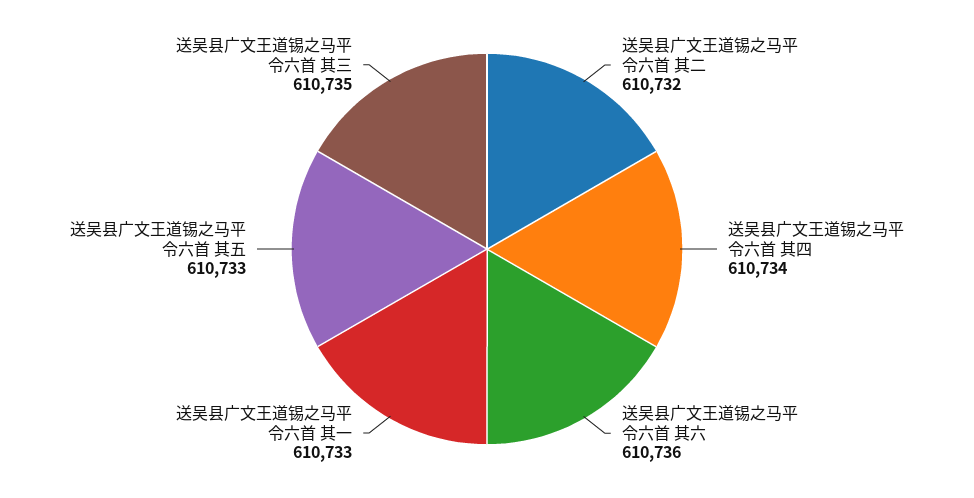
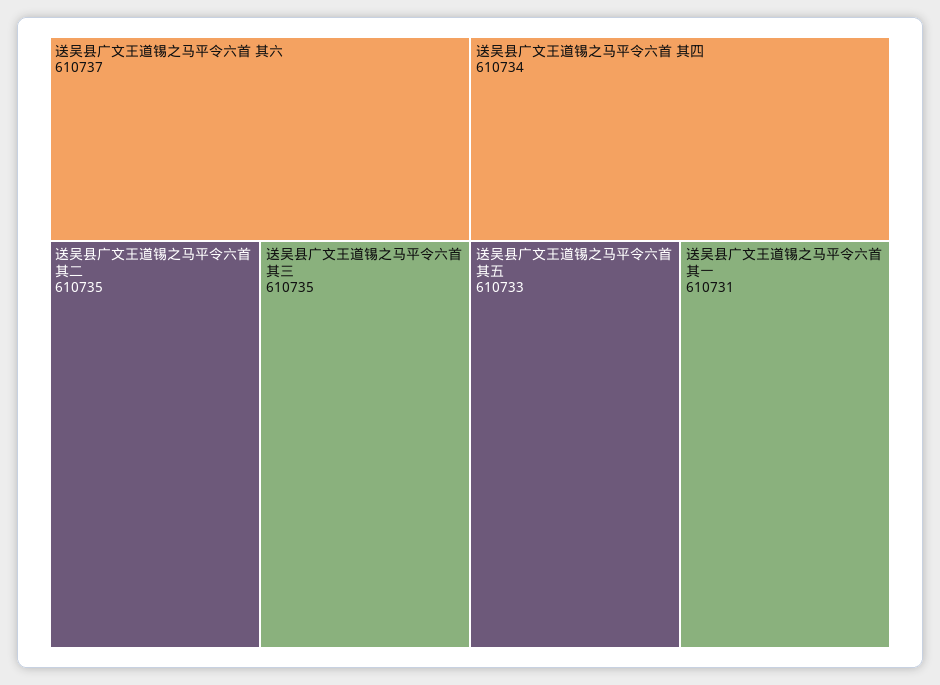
  {
-   "送吴县广文王道锡之马平令六首 其二": 610732,
+   "送吴县广文王道锡之马平令六首 其二": 610735,
    "送吴县广文王道锡之马平令六首 其四": 610734,
-   "送吴县广文王道锡之马平令六首 其六": 610736,
+   "送吴县广文王道锡之马平令六首 其六": 610737,
-   "送吴县广文王道锡之马平令六首 其一": 610733,
+   "送吴县广文王道锡之马平令六首 其一": 610731,
    "送吴县广文王道锡之马平令六首 其五": 610733,
    "送吴县广文王道锡之马平令六首 其三": 610735
  }

